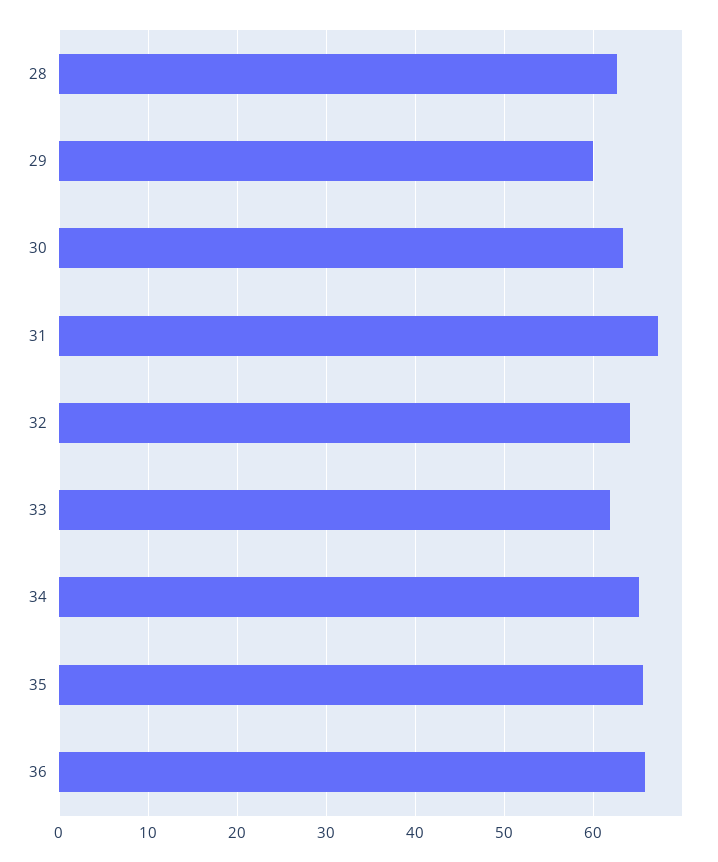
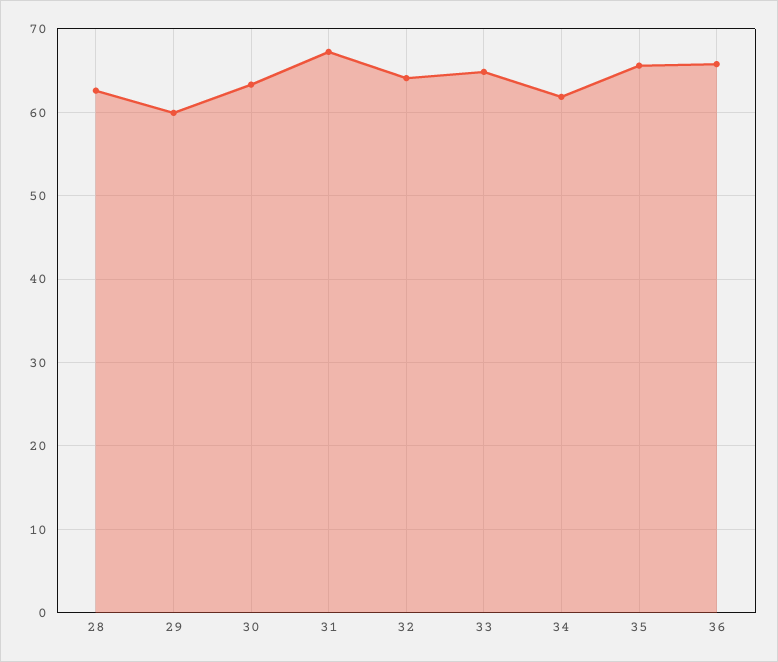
  {
    "28": 63,
    "29": 60,
    "30": 63,
    "31": 67,
    "32": 64,
-   "33": 62,
+   "33": 65,
-   "34": 65,
+   "34": 62,
    "35": 66,
    "36": 66
  }

